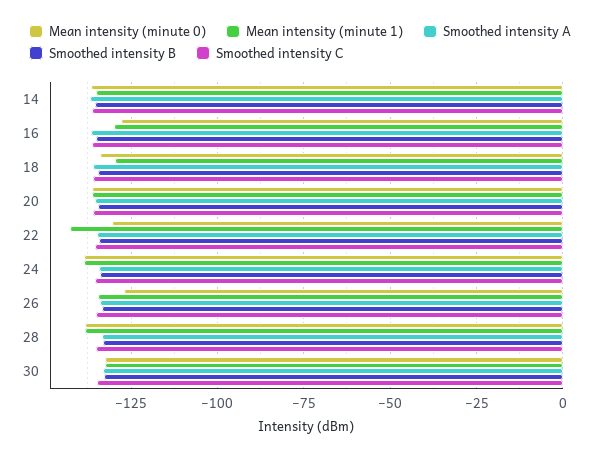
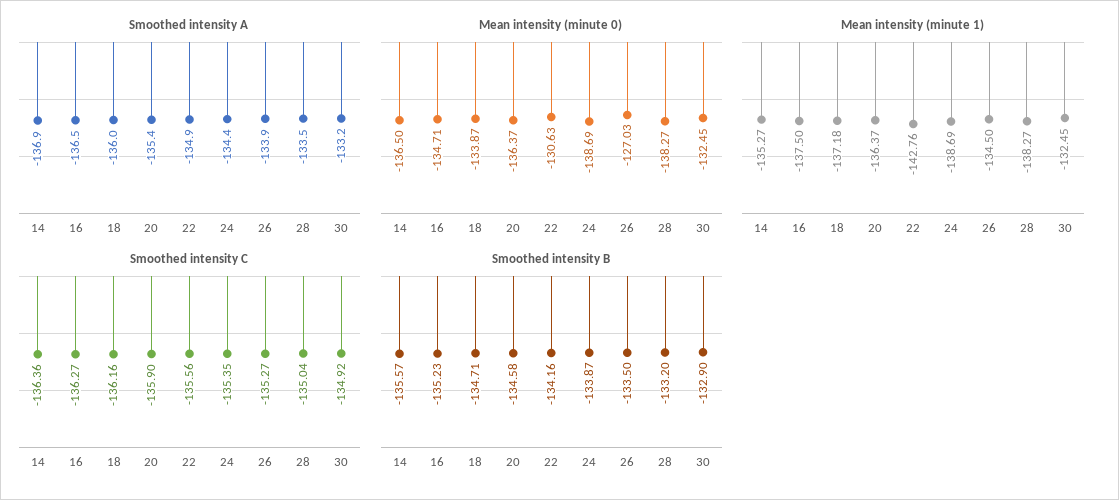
  {
    "Mean intensity (minute 0)": {
      "14": -136.5,
-     "16": -127.5,
+     "16": -134.71,
      "18": -133.87,
      "20": -136.37,
      "22": -130.63,
      "24": -138.69,
      "26": -127.03,
      "28": -138.27,
      "30": -132.45
    },
    "Mean intensity (minute 1)": {
      "14": -135.27,
-     "16": -130,
+     "16": -137.5,
-     "18": -130,
+     "18": -137.18,
      "20": -136.37,
      "22": -142.76,
      "24": -138.69,
      "26": -134.5,
      "28": -138.27,
      "30": -132.45
    },
    "Smoothed intensity A": {
      "14": -136.9,
      "16": -136.5,
      "18": -136,
      "20": -135.4,
      "22": -134.9,
      "24": -134.4,
      "26": -133.9,
      "28": -133.5,
      "30": -133.2
    },
    "Smoothed intensity B": {
      "14": -135.57,
      "16": -135.23,
      "18": -134.71,
      "20": -134.58,
      "22": -134.16,
      "24": -133.87,
      "26": -133.5,
      "28": -133.2,
      "30": -132.9
    },
    "Smoothed intensity C": {
      "14": -136.36,
      "16": -136.27,
      "18": -136.16,
      "20": -135.9,
      "22": -135.56,
      "24": -135.35,
      "26": -135.27,
      "28": -135.04,
      "30": -134.92
    }
  }

